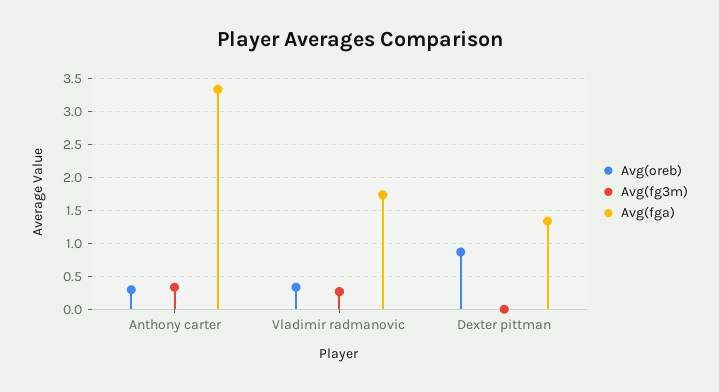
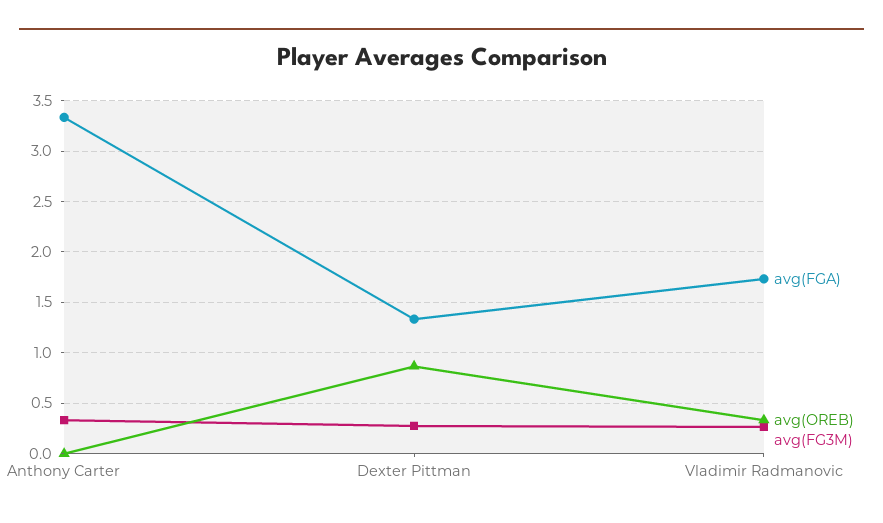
  {
    "Avg(oreb)": {
-     "Anthony carter": 0.3,
+     "Anthony carter": 0,
      "Vladimir radmanovic": 0.3,
      "Dexter pittman": 0.9
    },
    "Avg(fg3m)": {
      "Anthony carter": 0.3,
      "Vladimir radmanovic": 0.3,
-     "Dexter pittman": 0
+     "Dexter pittman": 0.3
    },
    "Avg(fga)": {
      "Anthony carter": 3.3,
      "Vladimir radmanovic": 1.7,
      "Dexter pittman": 1.3
    }
  }

